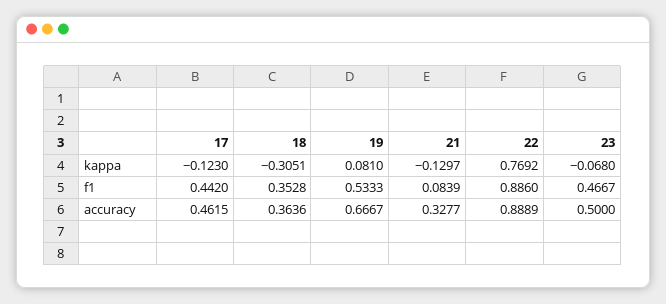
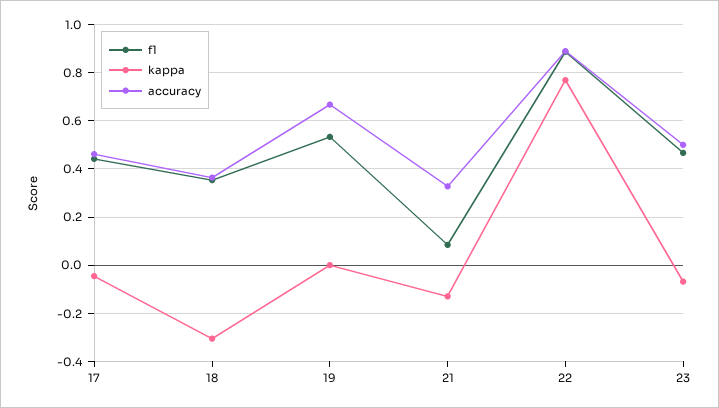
  {
    "kappa": {
-     "17": -0.123,
+     "17": -0.05,
      "18": -0.3051,
-     "19": 0.081,
+     "19": 0,
      "21": -0.1297,
      "22": 0.7692,
      "23": -0.068
    },
    "f1": {
      "17": 0.442,
      "18": 0.3528,
      "19": 0.5333,
      "21": 0.0839,
      "22": 0.886,
      "23": 0.4667
    },
    "accuracy": {
      "17": 0.4615,
      "18": 0.3636,
      "19": 0.6667,
      "21": 0.3277,
      "22": 0.8889,
      "23": 0.5
    }
  }

